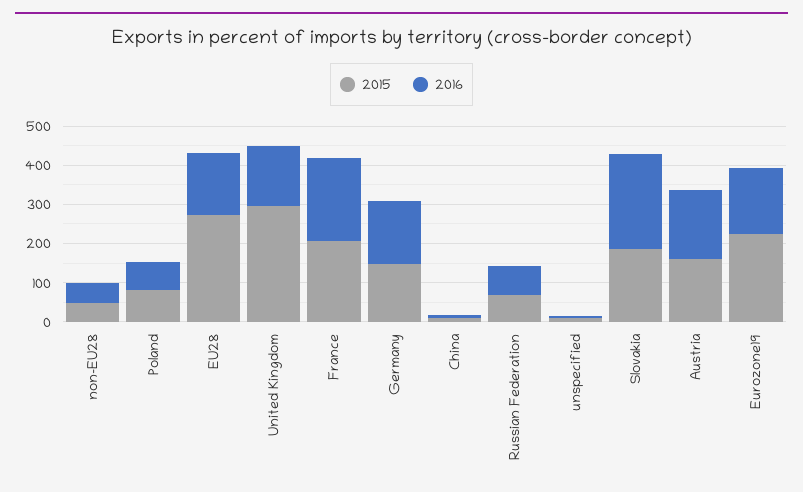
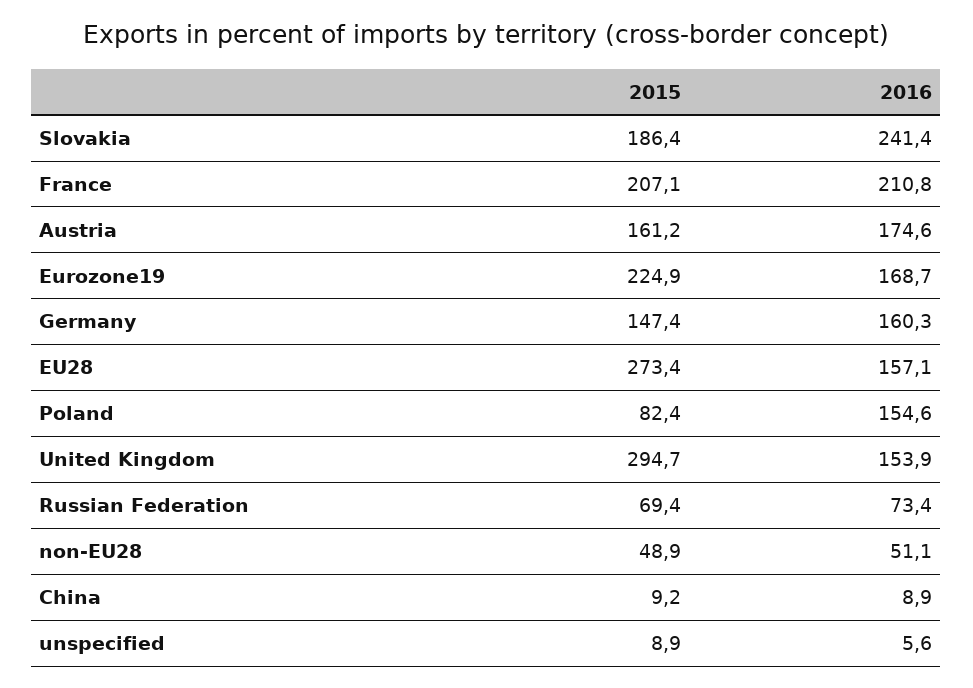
  {
    "2015": {
      "non-EU28": 48.9,
      "Poland": 82.4,
      "EU28": 273.4,
      "United Kingdom": 294.7,
      "France": 207.1,
      "Germany": 147.4,
      "China": 9.2,
      "Russian Federation": 69.4,
      "unspecified": 8.9,
      "Slovakia": 186.4,
      "Austria": 161.2,
      "Eurozone19": 224.9
    },
    "2016": {
      "non-EU28": 51.1,
-     "Poland": 75,
+     "Poland": 154.6,
      "EU28": 157.1,
      "United Kingdom": 153.9,
      "France": 210.8,
      "Germany": 160.3,
      "China": 8.9,
      "Russian Federation": 73.4,
      "unspecified": 5.6,
      "Slovakia": 241.4,
      "Austria": 174.6,
      "Eurozone19": 168.7
    }
  }

